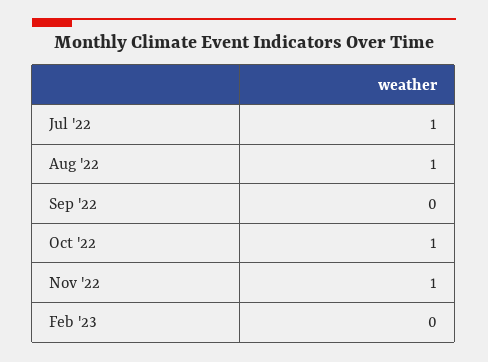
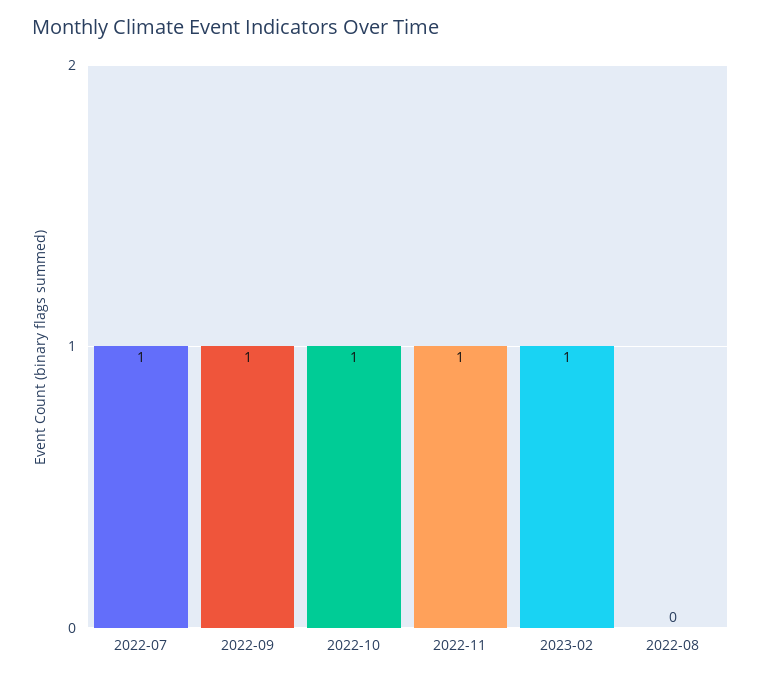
  {
    "Jul '22": 1,
-   "Aug '22": 1,
+   "Aug '22": 0,
-   "Sep '22": 0,
+   "Sep '22": 1,
    "Oct '22": 1,
    "Nov '22": 1,
-   "Feb '23": 0
+   "Feb '23": 1
  }

